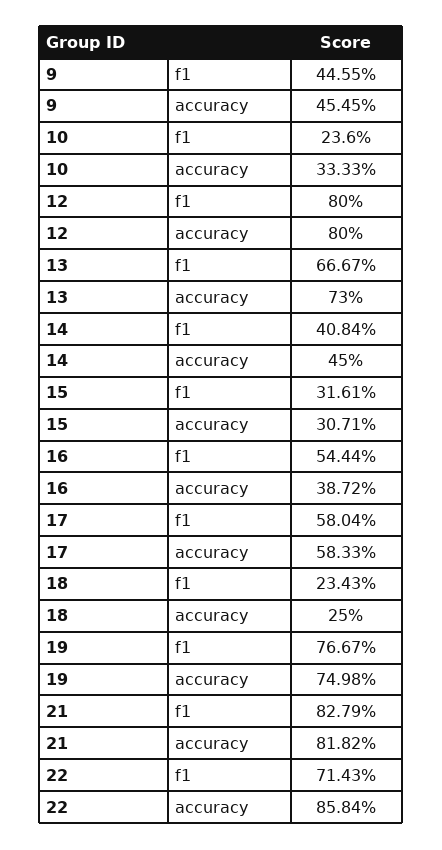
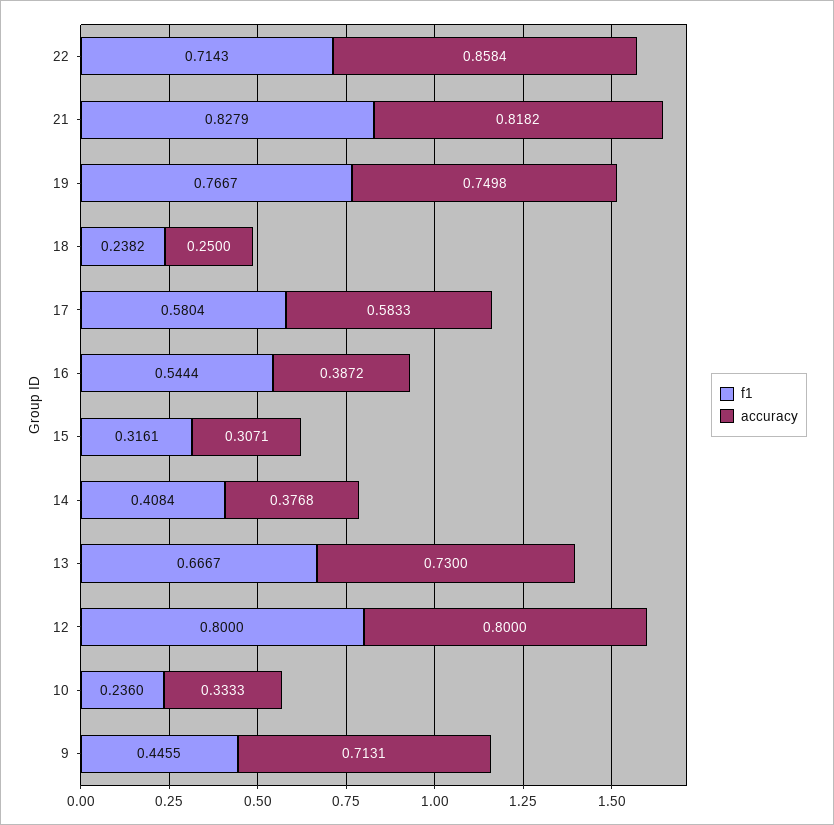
  {
    "f1": {
      "9": 0.4455,
      "10": 0.236,
      "12": 0.8,
      "13": 0.6667,
      "14": 0.4084,
      "15": 0.3161,
      "16": 0.5444,
      "17": 0.5804,
-     "18": 0.2343,
+     "18": 0.2382,
      "19": 0.7667,
      "21": 0.8279,
      "22": 0.7143
    },
    "accuracy": {
-     "9": 0.4545,
+     "9": 0.7131,
      "10": 0.3333,
      "12": 0.8,
      "13": 0.73,
-     "14": 0.45,
+     "14": 0.3768,
      "15": 0.3071,
      "16": 0.3872,
      "17": 0.5833,
      "18": 0.25,
      "19": 0.7498,
      "21": 0.8182,
      "22": 0.8584
    }
  }

